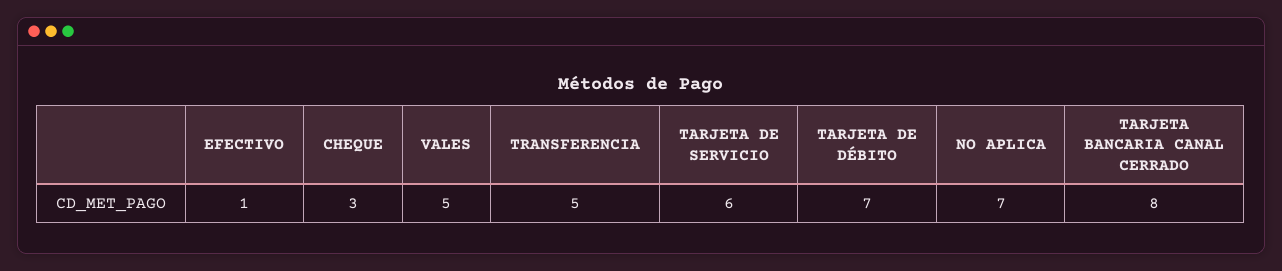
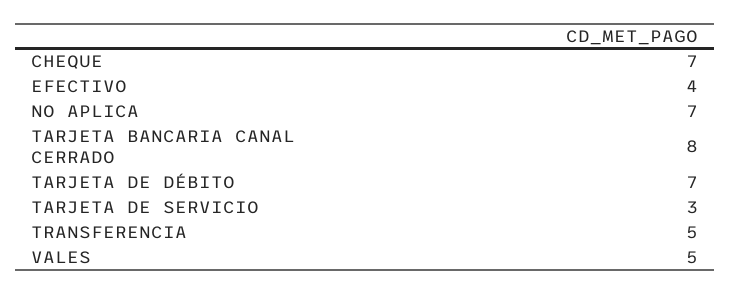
  {
-   "EFECTIVO": 1,
+   "EFECTIVO": 4,
-   "CHEQUE": 3,
+   "CHEQUE": 7,
    "VALES": 5,
    "TRANSFERENCIA": 5,
-   "TARJETA DE SERVICIO": 6,
+   "TARJETA DE SERVICIO": 3,
    "TARJETA DE DÉBITO": 7,
    "NO APLICA": 7,
    "TARJETA BANCARIA CANAL CERRADO": 8
  }

